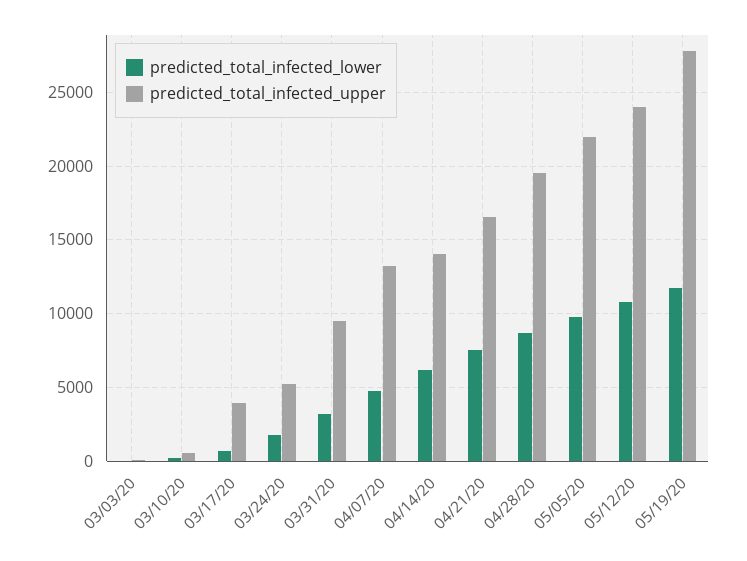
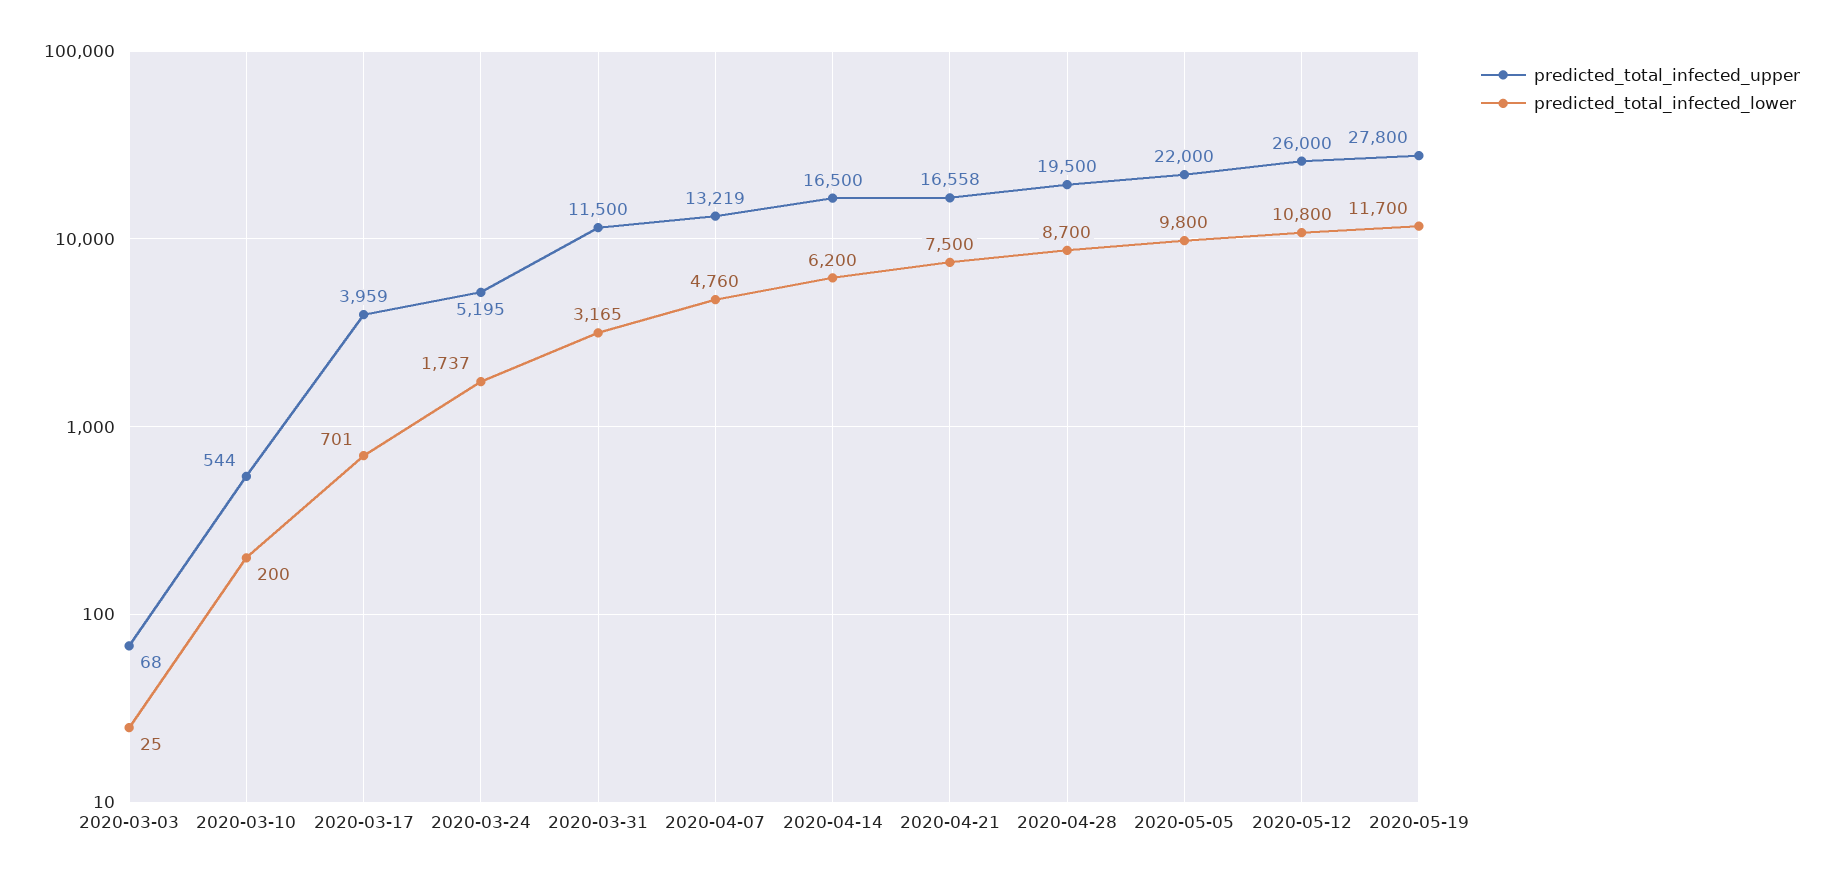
  {
    "predicted_total_infected_lower": {
      "03/03/20": 25,
      "03/10/20": 200,
      "03/17/20": 701,
      "03/24/20": 1737,
      "03/31/20": 3165,
      "04/07/20": 4760,
      "04/14/20": 6200,
      "04/21/20": 7500,
      "04/28/20": 8700,
      "05/05/20": 9800,
      "05/12/20": 10800,
      "05/19/20": 11700
    },
    "predicted_total_infected_upper": {
      "03/03/20": 68,
      "03/10/20": 544,
      "03/17/20": 3959,
      "03/24/20": 5195,
-     "03/31/20": 9500,
+     "03/31/20": 11500,
      "04/07/20": 13219,
-     "04/14/20": 14000,
+     "04/14/20": 16500,
      "04/21/20": 16558,
      "04/28/20": 19500,
      "05/05/20": 22000,
-     "05/12/20": 24000,
+     "05/12/20": 26000,
      "05/19/20": 27800
    }
  }

